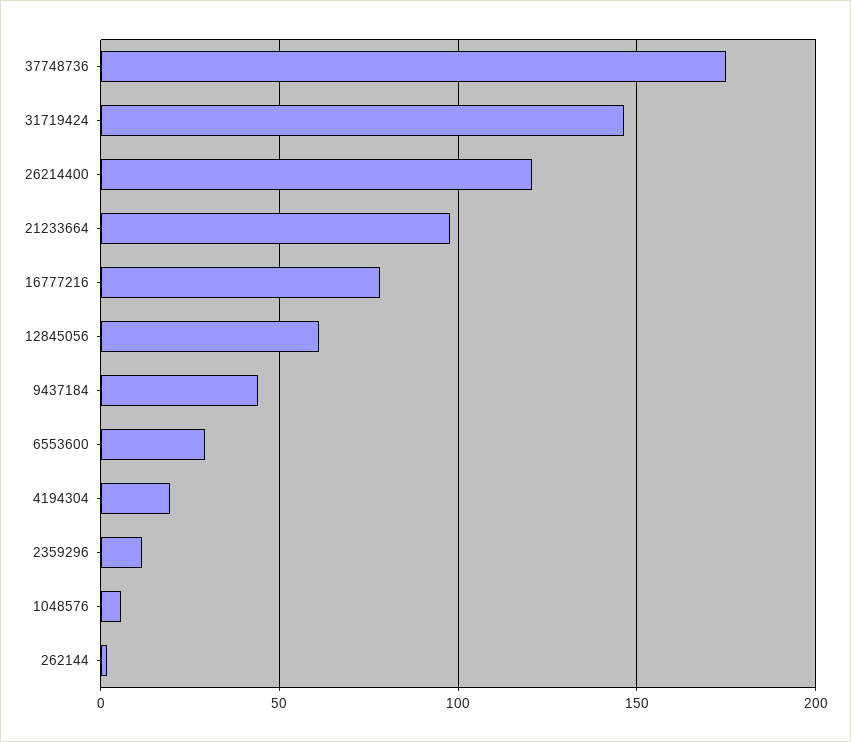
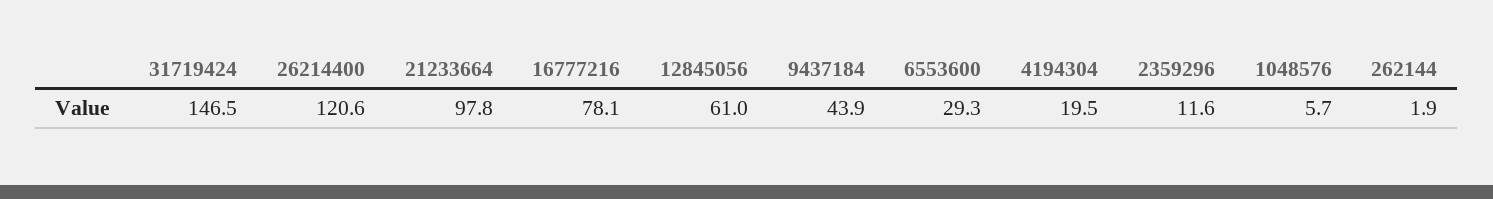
  {
-   "37748736": 175,
    "31719424": 146.5,
    "26214400": 120.6,
    "21233664": 97.8,
    "16777216": 78.1,
    "12845056": 61,
    "9437184": 43.9,
    "6553600": 29.3,
    "4194304": 19.5,
    "2359296": 11.6,
    "1048576": 5.7,
    "262144": 1.9
  }

